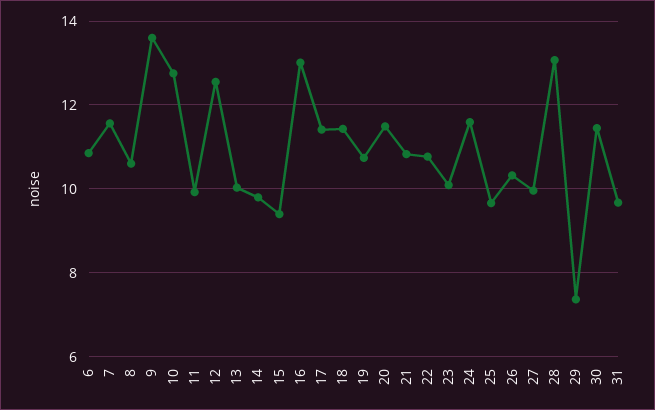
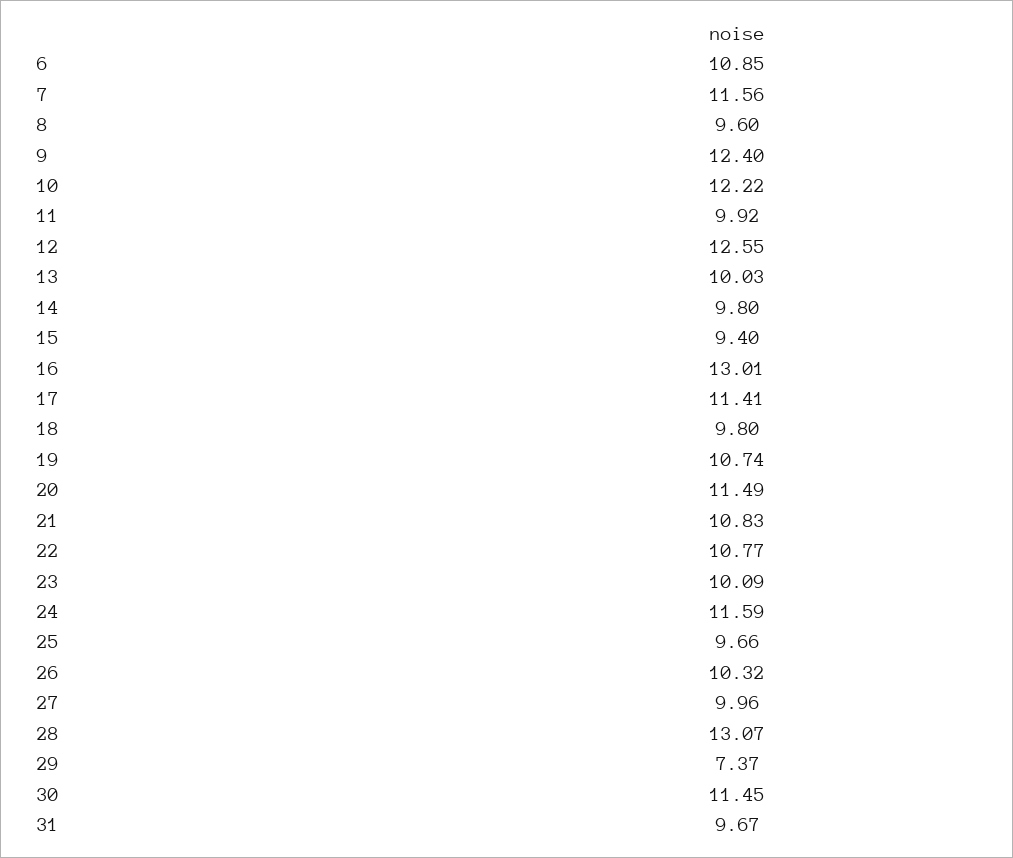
  {
    "6": 10.85,
    "7": 11.56,
-   "8": 10.6,
+   "8": 9.6,
-   "9": 13.6,
+   "9": 12.4,
-   "10": 12.8,
+   "10": 12.22,
    "11": 9.92,
    "12": 12.55,
    "13": 10.03,
    "14": 9.8,
    "15": 9.4,
    "16": 13.01,
    "17": 11.41,
-   "18": 11.4,
+   "18": 9.8,
    "19": 10.74,
    "20": 11.49,
    "21": 10.83,
    "22": 10.77,
    "23": 10.09,
    "24": 11.59,
    "25": 9.66,
    "26": 10.32,
    "27": 9.96,
    "28": 13.07,
    "29": 7.37,
    "30": 11.45,
    "31": 9.67
  }

